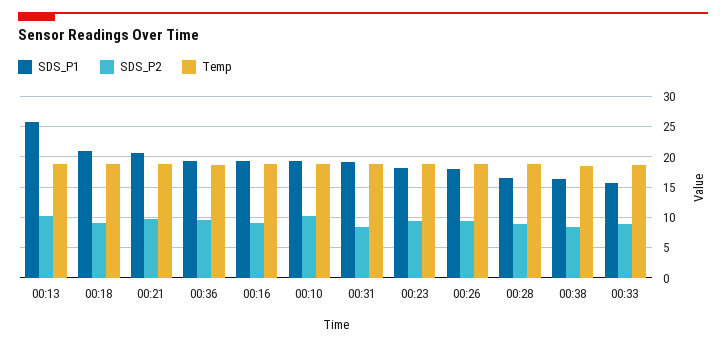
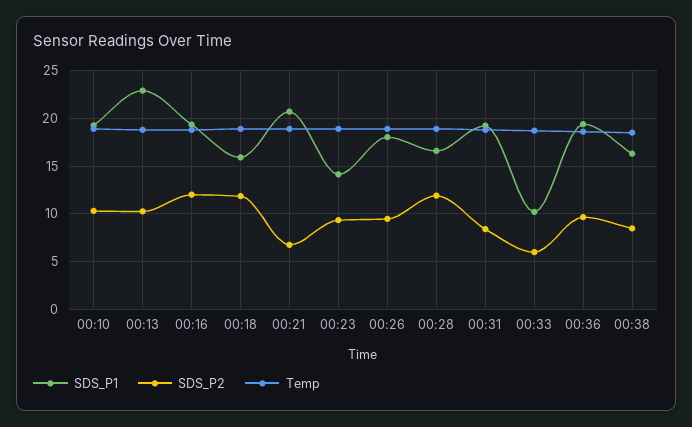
  {
    "SDS_P1": {
-     "00:13": 26,
+     "00:13": 23,
-     "00:18": 21,
+     "00:18": 16,
      "00:21": 21,
      "00:36": 19,
      "00:16": 19,
      "00:10": 19,
      "00:31": 19,
-     "00:23": 18,
+     "00:23": 14,
      "00:26": 18,
      "00:28": 17,
      "00:38": 16,
-     "00:33": 16
+     "00:33": 10
    },
    "SDS_P2": {
      "00:13": 10,
-     "00:18": 9,
+     "00:18": 12,
-     "00:21": 10,
+     "00:21": 7,
      "00:36": 10,
-     "00:16": 9,
+     "00:16": 12,
      "00:10": 10,
      "00:31": 8,
      "00:23": 9,
      "00:26": 9,
-     "00:28": 9,
+     "00:28": 12,
      "00:38": 8,
-     "00:33": 9
+     "00:33": 6
    },
    "Temp": {
      "00:13": 19,
      "00:18": 19,
      "00:21": 19,
      "00:36": 19,
      "00:16": 19,
      "00:10": 19,
      "00:31": 19,
      "00:23": 19,
      "00:26": 19,
      "00:28": 19,
      "00:38": 19,
      "00:33": 19
    }
  }

